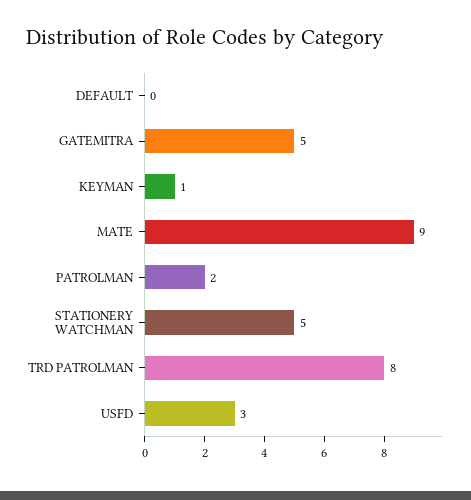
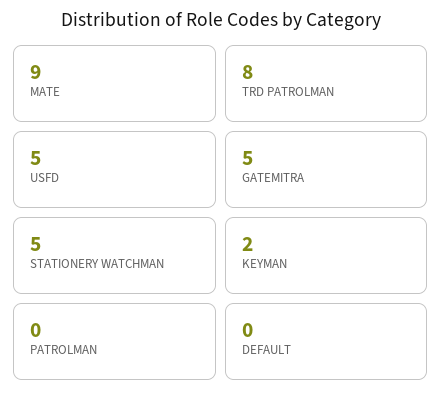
  {
    "DEFAULT": 0,
    "GATEMITRA": 5,
-   "KEYMAN": 1,
+   "KEYMAN": 2,
    "MATE": 9,
-   "PATROLMAN": 2,
+   "PATROLMAN": 0,
    "STATIONERY WATCHMAN": 5,
    "TRD PATROLMAN": 8,
-   "USFD": 3
+   "USFD": 5
  }

